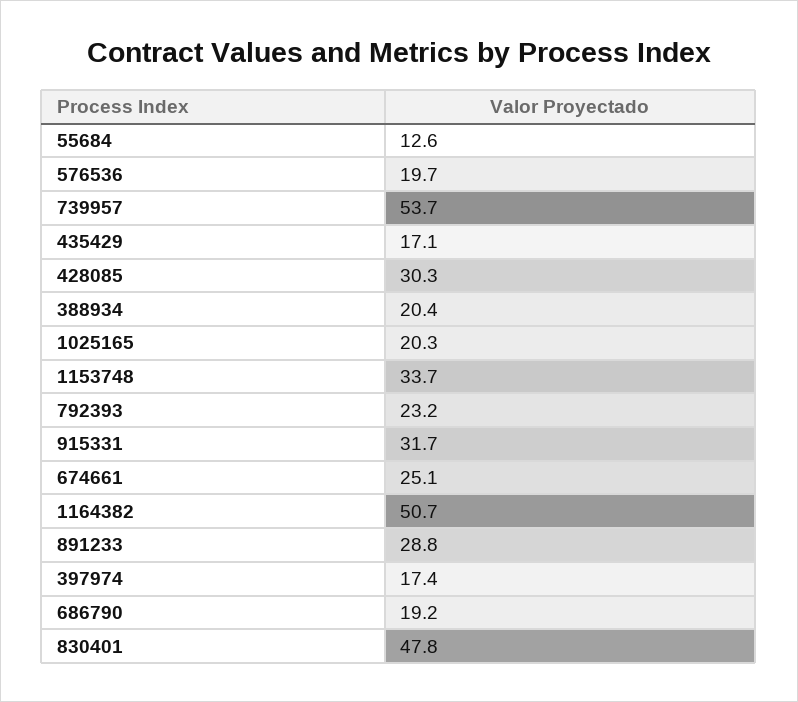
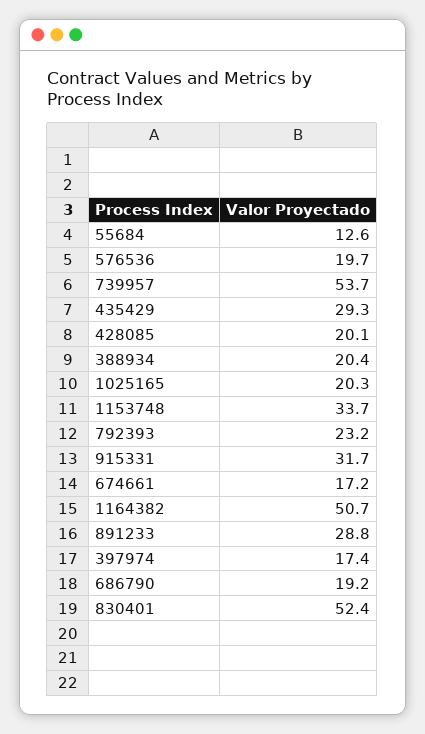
  {
    "55684": 12.6,
    "576536": 19.7,
    "739957": 53.7,
-   "435429": 17.1,
+   "435429": 29.3,
-   "428085": 30.3,
+   "428085": 20.1,
    "388934": 20.4,
    "1025165": 20.3,
    "1153748": 33.7,
    "792393": 23.2,
    "915331": 31.7,
-   "674661": 25.1,
+   "674661": 17.2,
    "1164382": 50.7,
    "891233": 28.8,
    "397974": 17.4,
    "686790": 19.2,
-   "830401": 47.8
+   "830401": 52.4
  }

